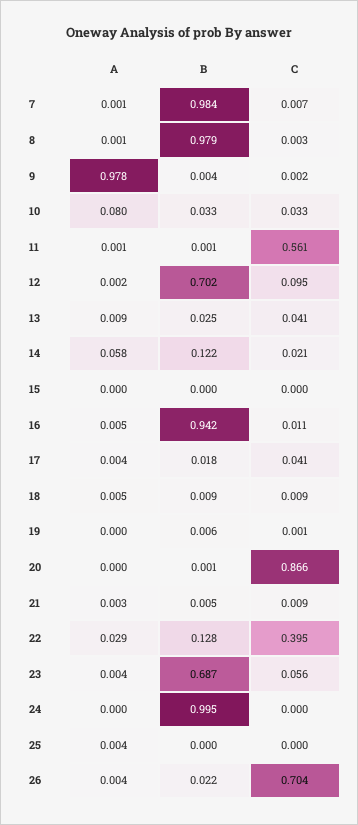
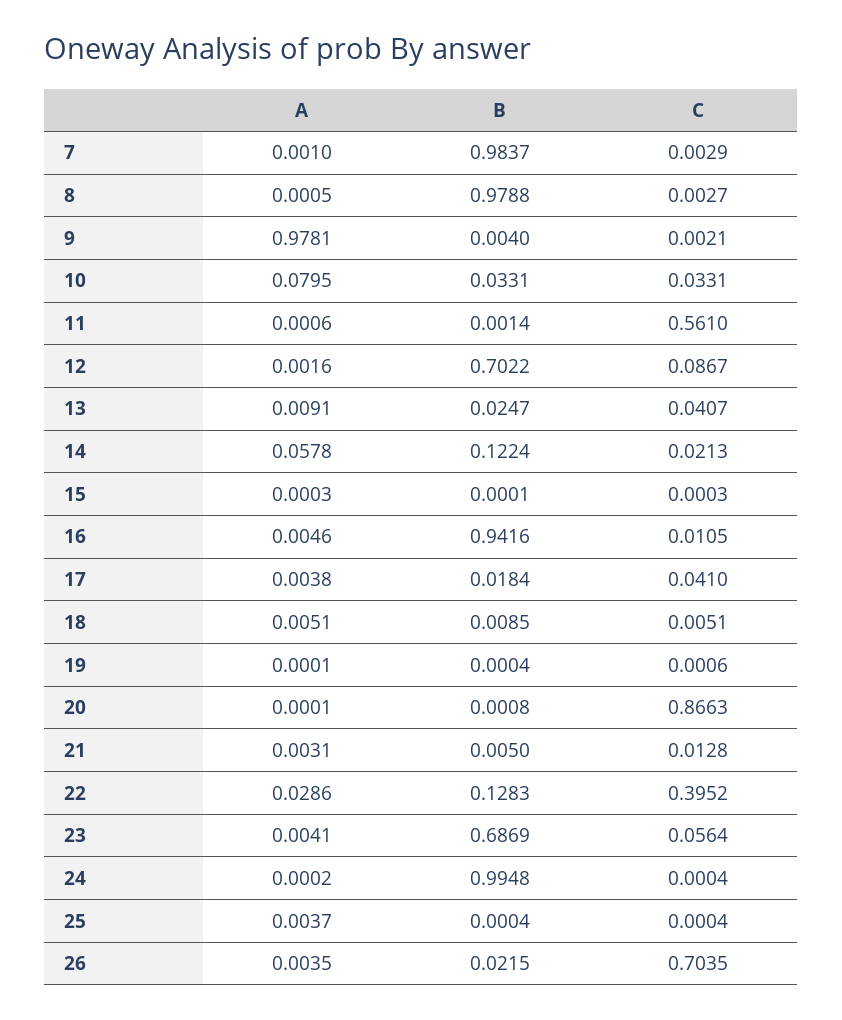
  {
    "A": {
      "7": 0.001,
      "8": 0.0005,
      "9": 0.9781,
      "10": 0.0795,
      "11": 0.0006,
      "12": 0.0016,
      "13": 0.0091,
      "14": 0.0578,
      "15": 0.0003,
      "16": 0.0046,
      "17": 0.0038,
      "18": 0.0051,
      "19": 0.0001,
      "20": 0.0001,
      "21": 0.0031,
      "22": 0.0286,
      "23": 0.0041,
      "24": 0.0002,
      "25": 0.0037,
      "26": 0.0035
    },
    "B": {
      "7": 0.9837,
      "8": 0.9788,
      "9": 0.004,
      "10": 0.0331,
      "11": 0.0014,
      "12": 0.7022,
      "13": 0.0247,
      "14": 0.1224,
      "15": 0.0001,
      "16": 0.9416,
      "17": 0.0184,
      "18": 0.0085,
-     "19": 0.006,
+     "19": 0.0004,
      "20": 0.0008,
      "21": 0.005,
      "22": 0.1283,
      "23": 0.6869,
      "24": 0.9948,
      "25": 0.0004,
      "26": 0.0215
    },
    "C": {
-     "7": 0.007,
+     "7": 0.0029,
      "8": 0.0027,
      "9": 0.0021,
      "10": 0.0331,
      "11": 0.561,
-     "12": 0.095,
+     "12": 0.0867,
      "13": 0.0407,
      "14": 0.0213,
      "15": 0.0003,
      "16": 0.0105,
      "17": 0.041,
-     "18": 0.009,
+     "18": 0.0051,
      "19": 0.0006,
      "20": 0.8663,
-     "21": 0.009,
+     "21": 0.0128,
      "22": 0.3952,
      "23": 0.0564,
      "24": 0.0004,
      "25": 0.0004,
      "26": 0.7035
    }
  }

